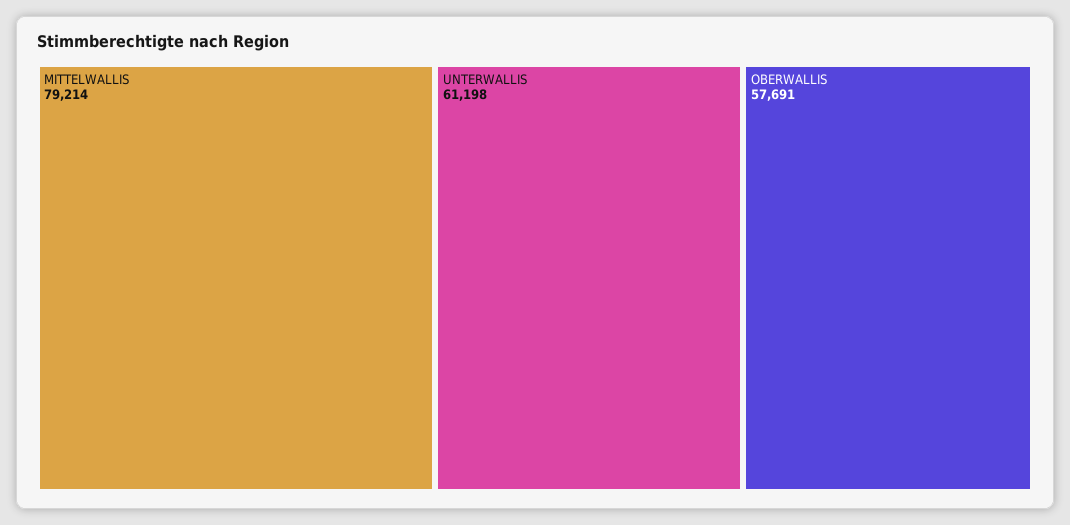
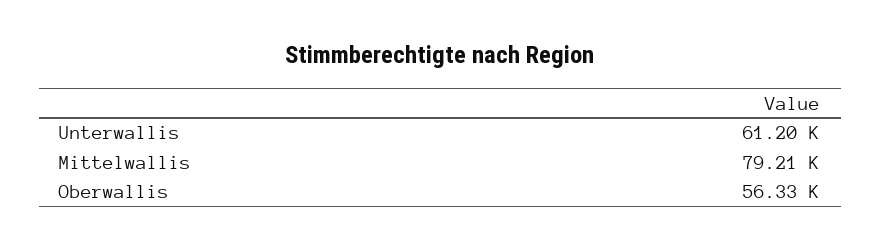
  {
    "MITTELWALLIS": 79214,
    "UNTERWALLIS": 61198,
-   "OBERWALLIS": 57691
+   "OBERWALLIS": 56330
  }

